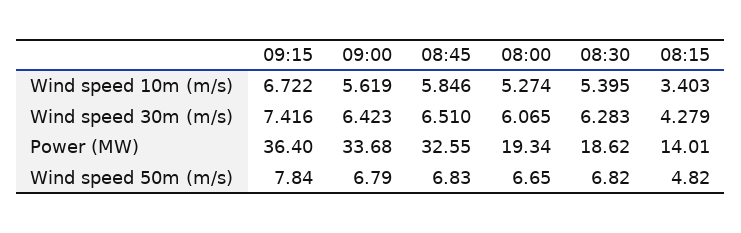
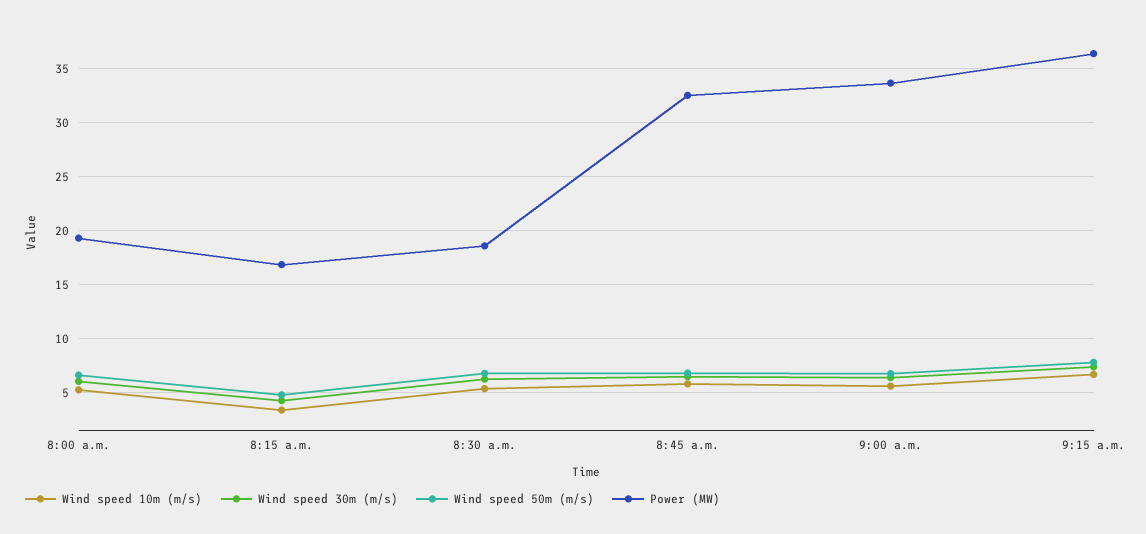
  {
    "Wind speed 10m (m/s)": {
      "09:15": 6.722,
      "09:00": 5.619,
      "08:45": 5.846,
      "08:00": 5.274,
      "08:30": 5.395,
      "08:15": 3.403
    },
    "Wind speed 30m (m/s)": {
      "09:15": 7.416,
      "09:00": 6.423,
      "08:45": 6.51,
      "08:00": 6.065,
      "08:30": 6.283,
      "08:15": 4.279
    },
    "Power (MW)": {
      "09:15": 36.4,
      "09:00": 33.68,
      "08:45": 32.55,
      "08:00": 19.34,
      "08:30": 18.62,
-     "08:15": 14.01
+     "08:15": 17
    },
    "Wind speed 50m (m/s)": {
      "09:15": 7.84,
      "09:00": 6.79,
      "08:45": 6.83,
      "08:00": 6.65,
      "08:30": 6.82,
      "08:15": 4.82
    }
  }

